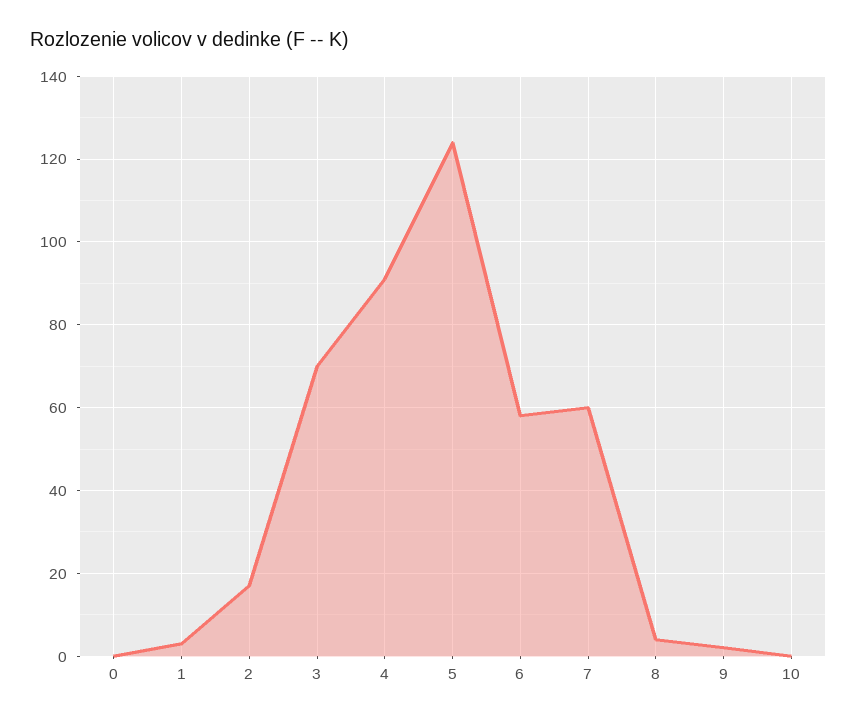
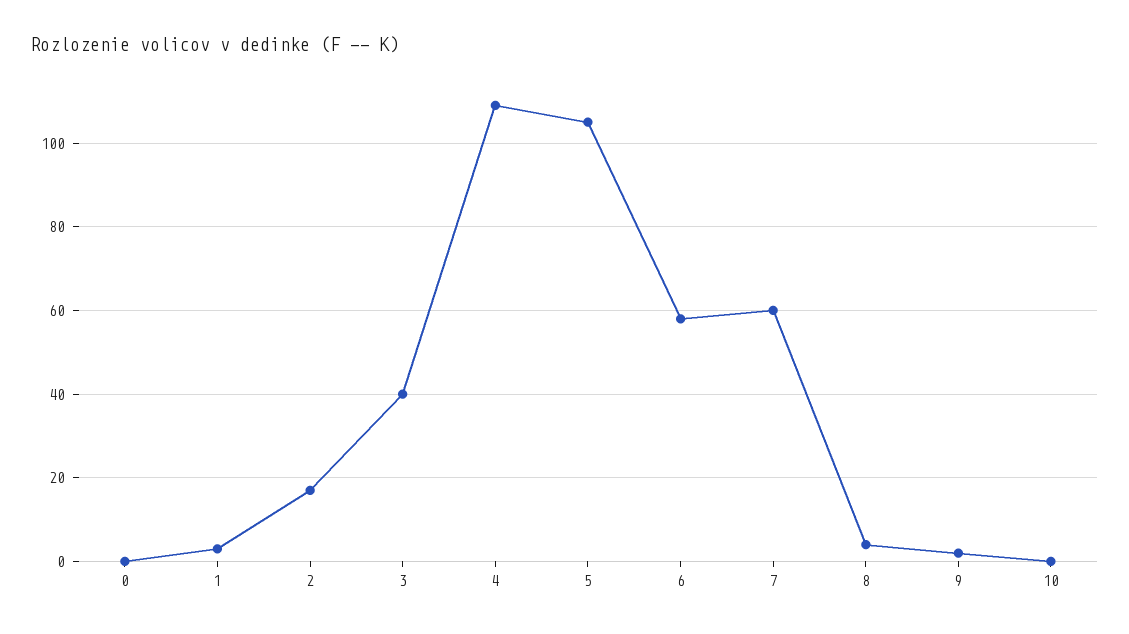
  {
    "0": 0,
    "1": 5,
    "2": 15,
-   "3": 70,
+   "3": 40,
-   "4": 90,
+   "4": 110,
-   "5": 125,
+   "5": 105,
    "6": 60,
    "7": 60,
    "8": 5,
    "9": 0,
    "10": 0
  }

